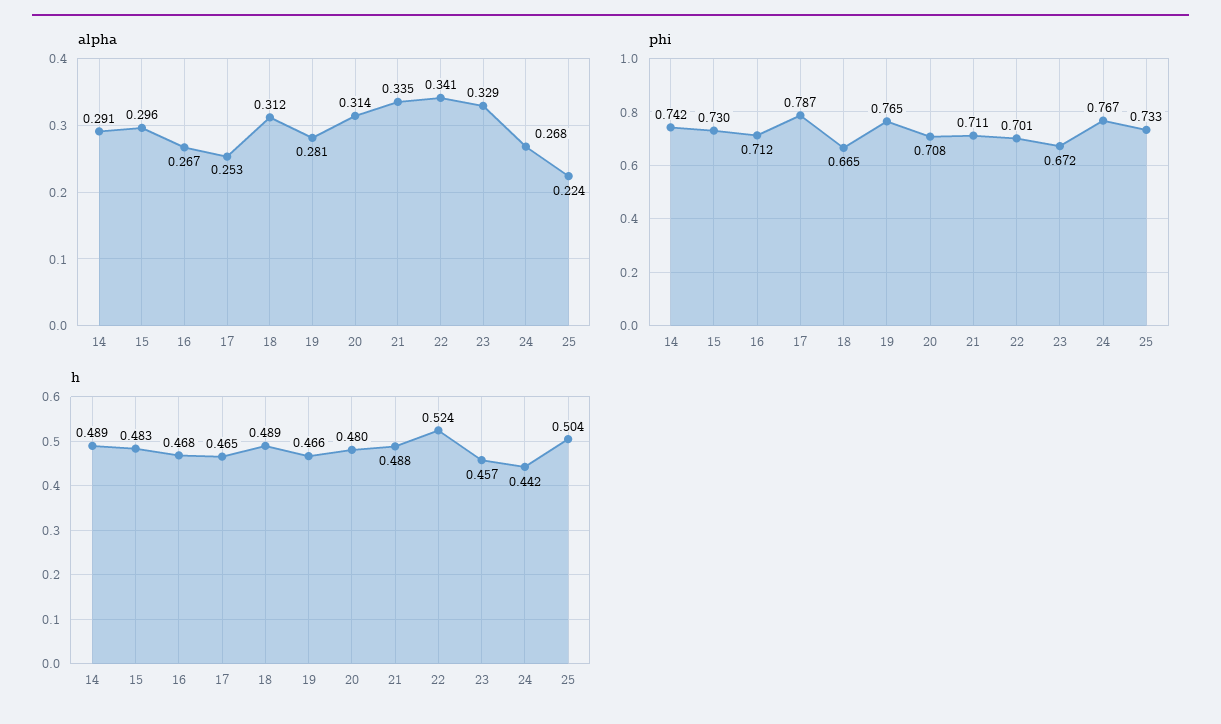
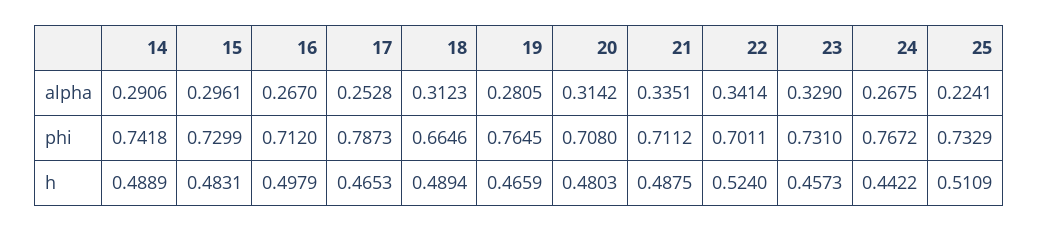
  {
    "alpha": {
      "14": 0.2906,
      "15": 0.2961,
      "16": 0.267,
      "17": 0.2528,
      "18": 0.3123,
      "19": 0.2805,
      "20": 0.3142,
      "21": 0.3351,
      "22": 0.3414,
      "23": 0.329,
      "24": 0.2675,
      "25": 0.2241
    },
    "phi": {
      "14": 0.7418,
      "15": 0.7299,
      "16": 0.712,
      "17": 0.7873,
      "18": 0.6646,
      "19": 0.7645,
      "20": 0.708,
      "21": 0.7112,
      "22": 0.7011,
-     "23": 0.672,
+     "23": 0.731,
      "24": 0.7672,
      "25": 0.7329
    },
    "h": {
      "14": 0.4889,
      "15": 0.4831,
-     "16": 0.468,
+     "16": 0.4979,
      "17": 0.4653,
      "18": 0.4894,
      "19": 0.4659,
      "20": 0.4803,
      "21": 0.4875,
      "22": 0.524,
      "23": 0.4573,
      "24": 0.4422,
-     "25": 0.504
+     "25": 0.5109
    }
  }

